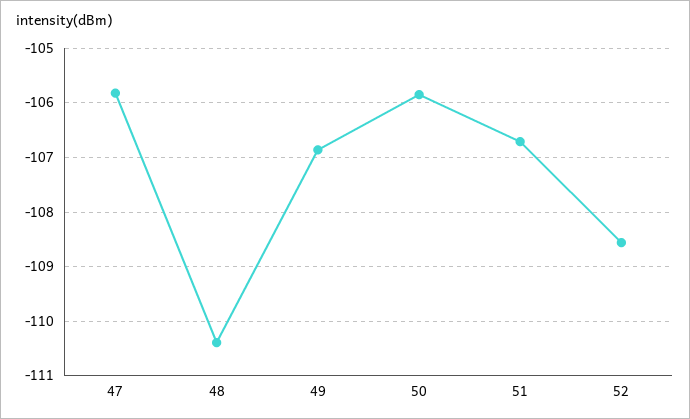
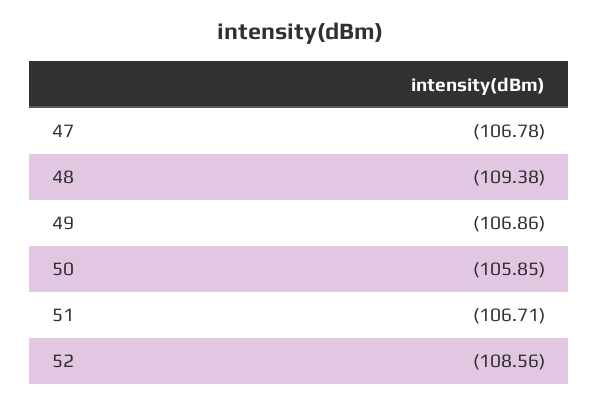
  {
-   "47": -105.8,
+   "47": -106.78,
-   "48": -110.4,
+   "48": -109.38,
    "49": -106.86,
    "50": -105.85,
    "51": -106.71,
    "52": -108.56
  }

